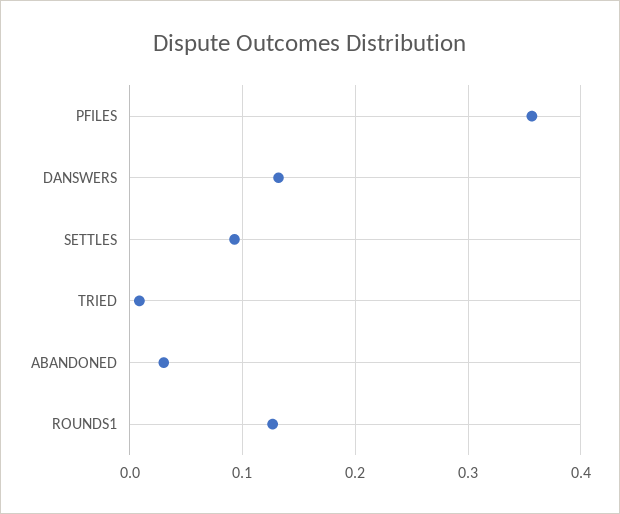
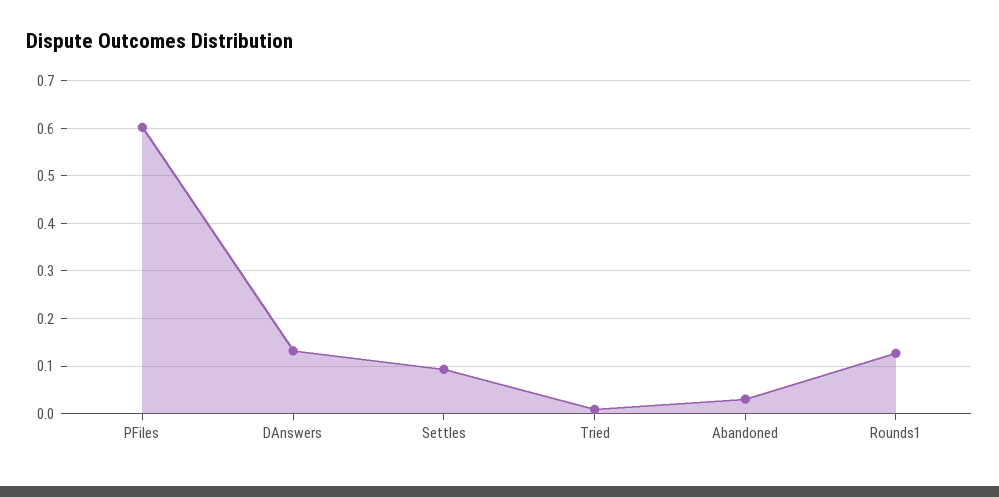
  {
-   "PFILES": 0.36,
+   "PFILES": 0.6,
    "DANSWERS": 0.13,
    "SETTLES": 0.09,
    "TRIED": 0.01,
    "ABANDONED": 0.03,
    "ROUNDS1": 0.13
  }

